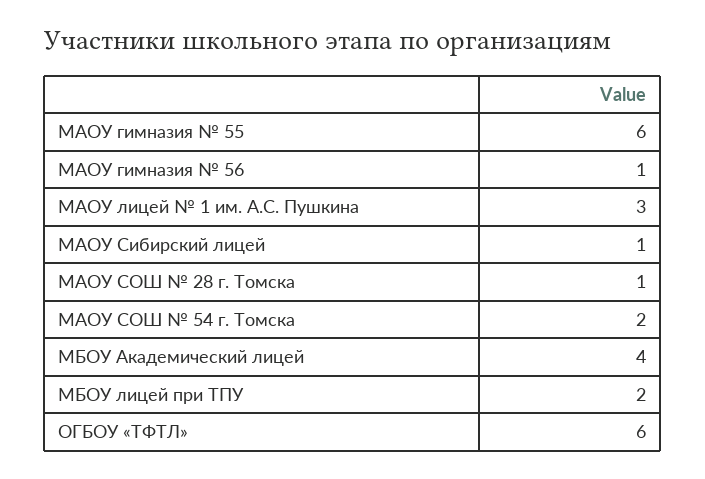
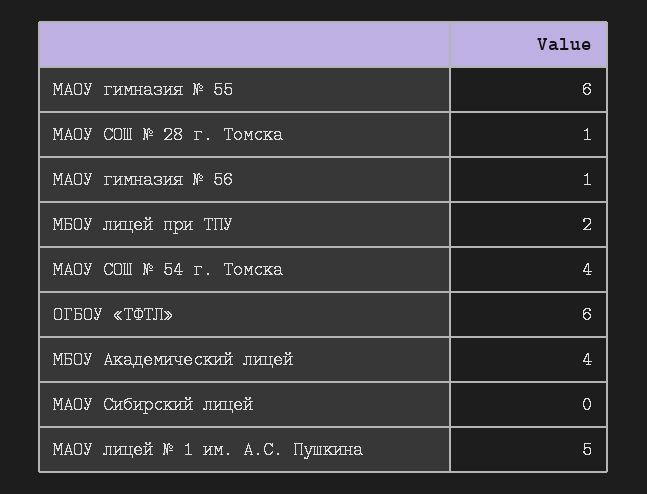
  {
    "МАОУ гимназия № 55": 6,
    "МАОУ гимназия № 56": 1,
-   "МАОУ лицей № 1 им. А.С. Пушкина": 3,
+   "МАОУ лицей № 1 им. А.С. Пушкина": 5,
-   "МАОУ Сибирский лицей": 1,
+   "МАОУ Сибирский лицей": 0,
    "МАОУ СОШ № 28 г. Томска": 1,
-   "МАОУ СОШ № 54 г. Томска": 2,
+   "МАОУ СОШ № 54 г. Томска": 4,
    "МБОУ Академический лицей": 4,
    "МБОУ лицей при ТПУ": 2,
    "ОГБОУ «ТФТЛ»": 6
  }

